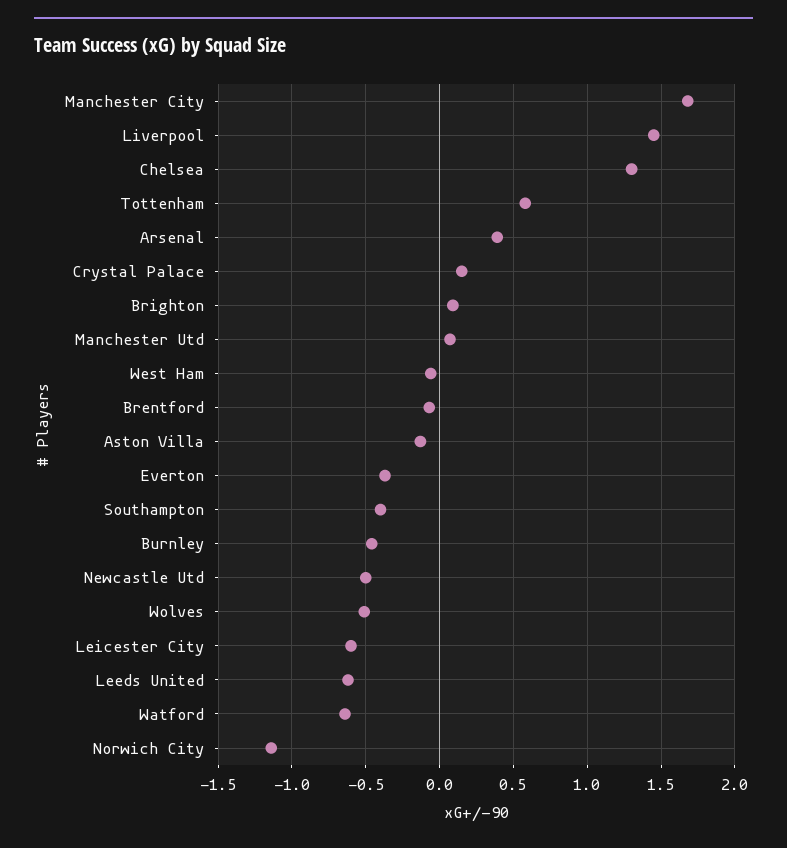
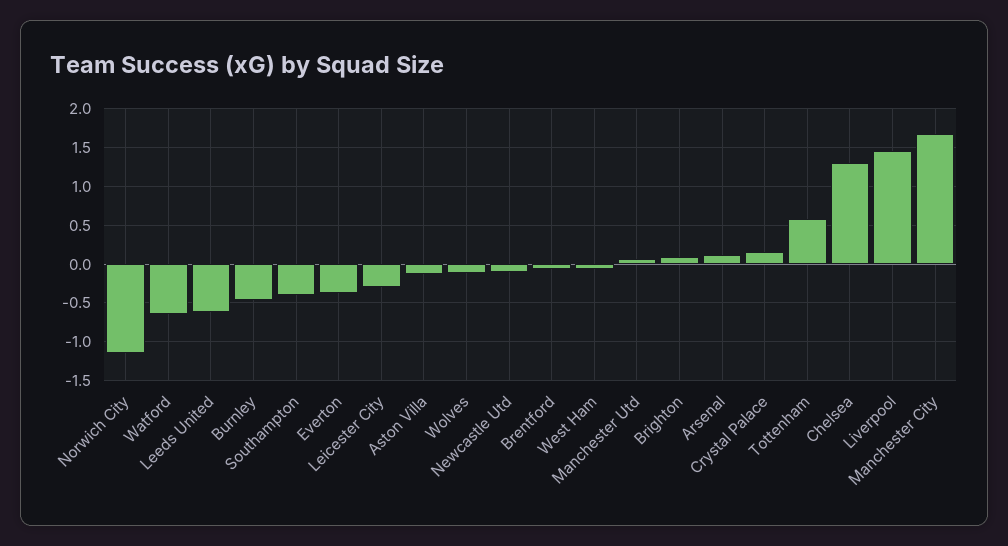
  {
    "Manchester City": 1.7,
    "Liverpool": 1.45,
    "Chelsea": 1.3,
    "Tottenham": 0.6,
-   "Arsenal": 0.4,
+   "Arsenal": 0.1,
    "Crystal Palace": 0.15,
    "Brighton": 0.1,
    "Manchester Utd": 0.05,
    "West Ham": -0.05,
    "Brentford": -0.05,
    "Aston Villa": -0.15,
    "Everton": -0.35,
    "Southampton": -0.4,
    "Burnley": -0.45,
-   "Newcastle Utd": -0.5,
+   "Newcastle Utd": -0.1,
-   "Wolves": -0.5,
+   "Wolves": -0.1,
-   "Leicester City": -0.6,
+   "Leicester City": -0.3,
    "Leeds United": -0.6,
    "Watford": -0.65,
    "Norwich City": -1.15
  }

